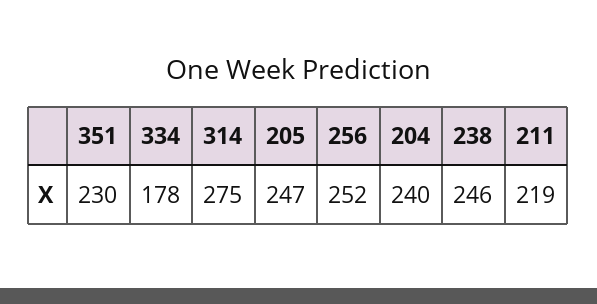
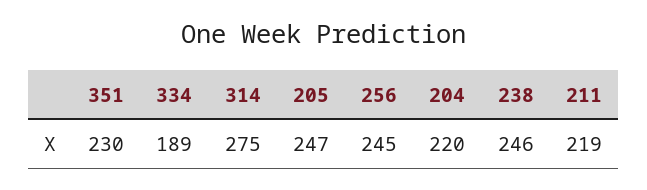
  {
    "351": 230,
-   "334": 178,
+   "334": 189,
    "314": 275,
    "205": 247,
-   "256": 252,
+   "256": 245,
-   "204": 240,
+   "204": 220,
    "238": 246,
    "211": 219
  }

